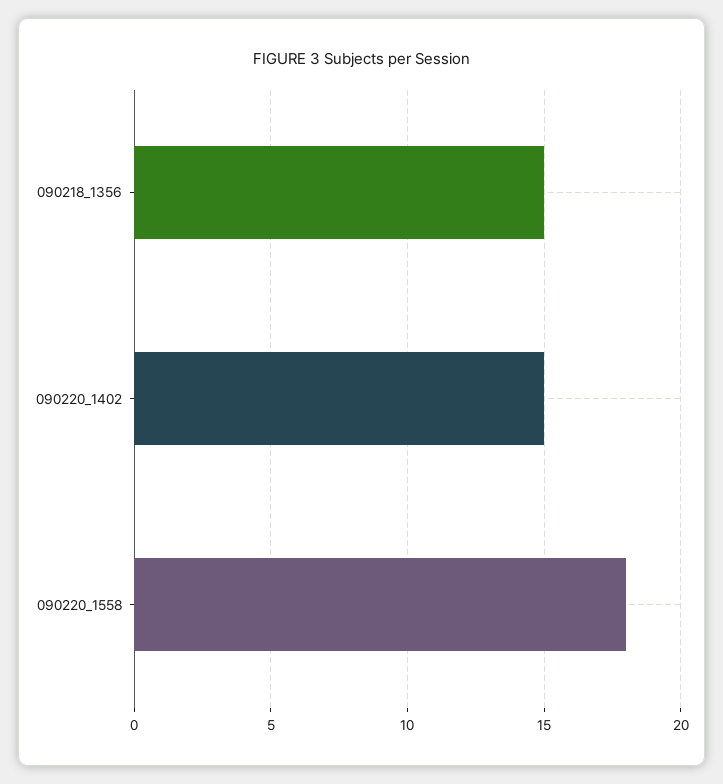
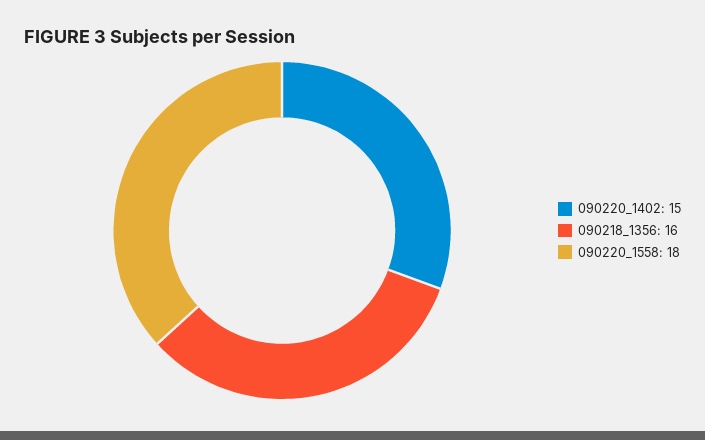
  {
-   "090218_1356": 15,
+   "090218_1356": 16,
    "090220_1402": 15,
    "090220_1558": 18
  }

